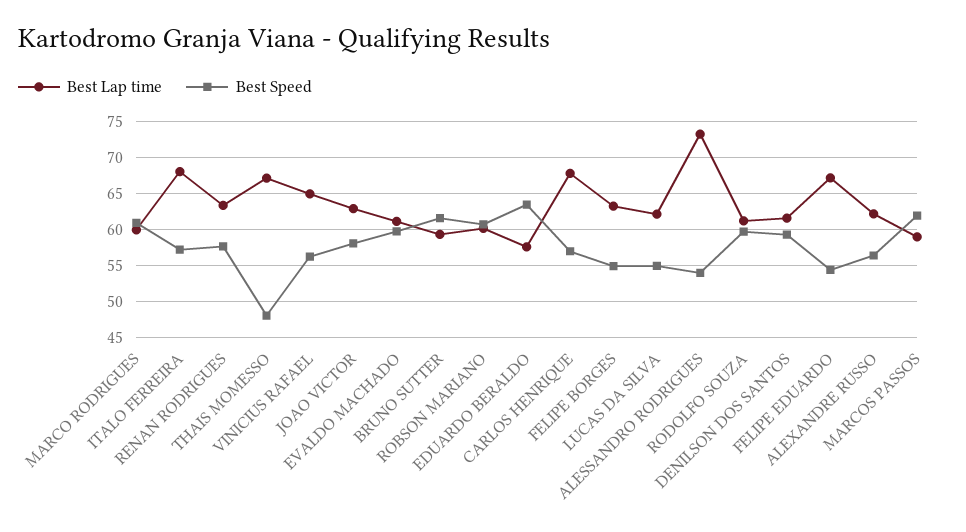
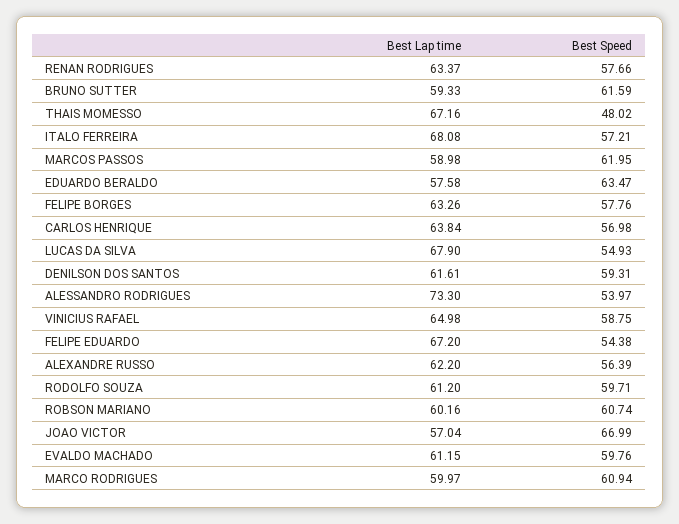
  {
    "Best Lap time": {
      "MARCO RODRIGUES": 59.97,
      "ITALO FERREIRA": 68.08,
      "RENAN RODRIGUES": 63.37,
      "THAIS MOMESSO": 67.16,
      "VINICIUS RAFAEL": 64.98,
-     "JOAO VICTOR": 63,
+     "JOAO VICTOR": 57.04,
      "EVALDO MACHADO": 61.15,
      "BRUNO SUTTER": 59.33,
      "ROBSON MARIANO": 60.16,
      "EDUARDO BERALDO": 57.58,
-     "CARLOS HENRIQUE": 68,
+     "CARLOS HENRIQUE": 63.84,
      "FELIPE BORGES": 63.26,
-     "LUCAS DA SILVA": 62,
+     "LUCAS DA SILVA": 67.9,
      "ALESSANDRO RODRIGUES": 73.3,
      "RODOLFO SOUZA": 61.2,
      "DENILSON DOS SANTOS": 61.61,
      "FELIPE EDUARDO": 67.2,
      "ALEXANDRE RUSSO": 62.2,
      "MARCOS PASSOS": 58.98
    },
    "Best Speed": {
      "MARCO RODRIGUES": 60.94,
      "ITALO FERREIRA": 57.21,
      "RENAN RODRIGUES": 57.66,
      "THAIS MOMESSO": 48.02,
-     "VINICIUS RAFAEL": 56,
+     "VINICIUS RAFAEL": 58.75,
-     "JOAO VICTOR": 58,
+     "JOAO VICTOR": 66.99,
      "EVALDO MACHADO": 59.76,
      "BRUNO SUTTER": 61.59,
      "ROBSON MARIANO": 60.74,
      "EDUARDO BERALDO": 63.47,
      "CARLOS HENRIQUE": 56.98,
-     "FELIPE BORGES": 55,
+     "FELIPE BORGES": 57.76,
      "LUCAS DA SILVA": 54.93,
      "ALESSANDRO RODRIGUES": 53.97,
      "RODOLFO SOUZA": 59.71,
      "DENILSON DOS SANTOS": 59.31,
      "FELIPE EDUARDO": 54.38,
      "ALEXANDRE RUSSO": 56.39,
      "MARCOS PASSOS": 61.95
    }
  }

